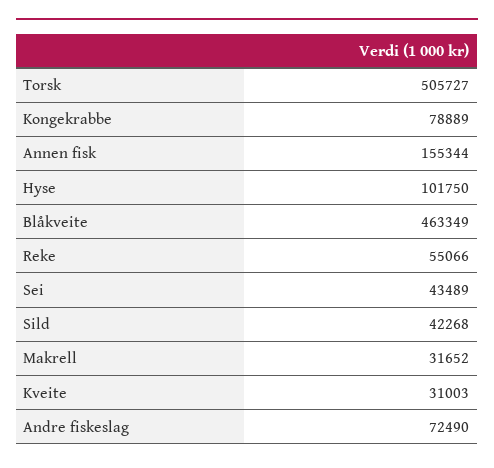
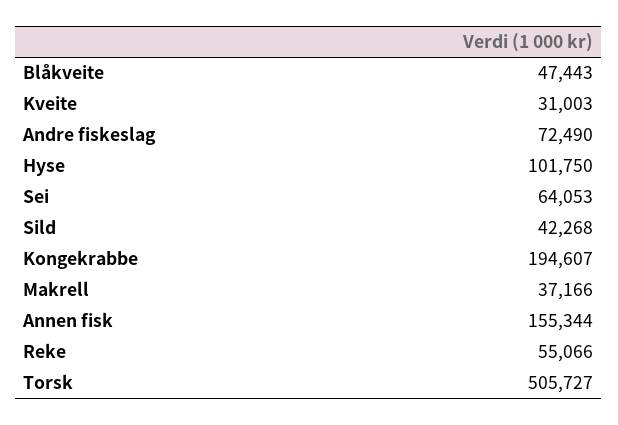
  {
    "Torsk": 505727,
-   "Kongekrabbe": 78889,
+   "Kongekrabbe": 194607,
    "Annen fisk": 155344,
    "Hyse": 101750,
-   "Blåkveite": 463349,
+   "Blåkveite": 47443,
    "Reke": 55066,
-   "Sei": 43489,
+   "Sei": 64053,
    "Sild": 42268,
-   "Makrell": 31652,
+   "Makrell": 37166,
    "Kveite": 31003,
    "Andre fiskeslag": 72490
  }

